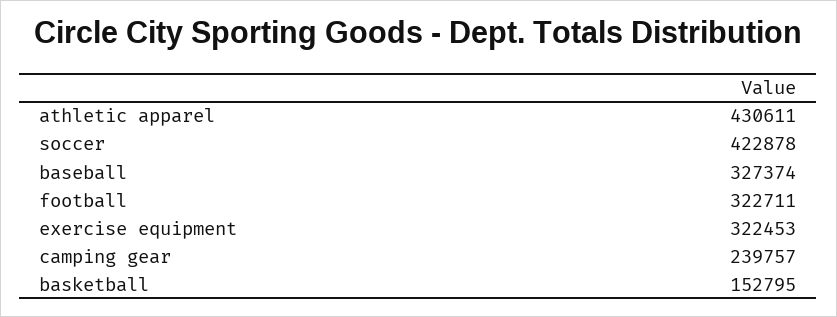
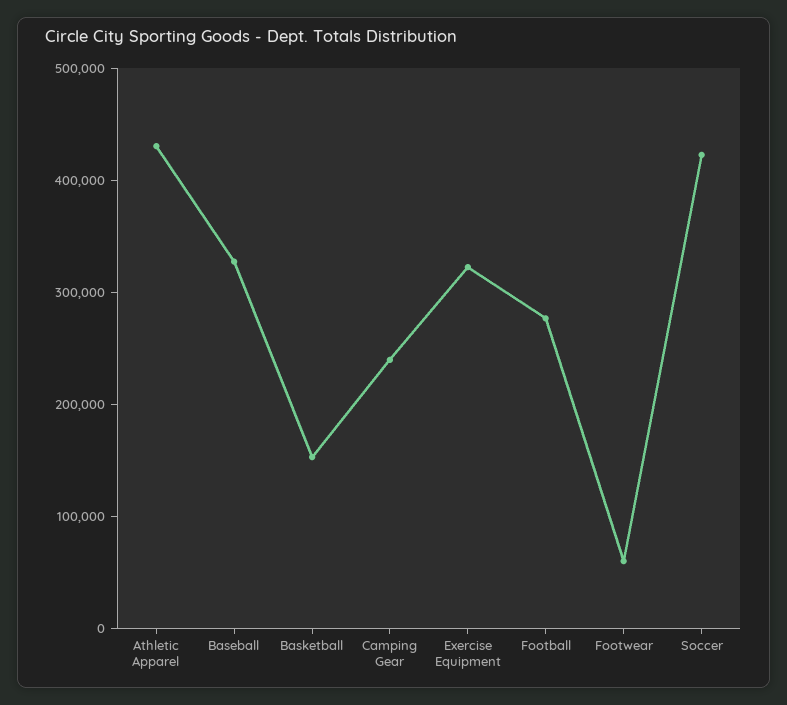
  {
    "athletic apparel": 430611,
    "soccer": 422878,
    "baseball": 327374,
-   "football": 322711,
+   "football": 280000,
    "exercise equipment": 322453,
    "camping gear": 239757,
-   "basketball": 152795
+   "basketball": 152795,
+   "Footwear": 60000
  }

